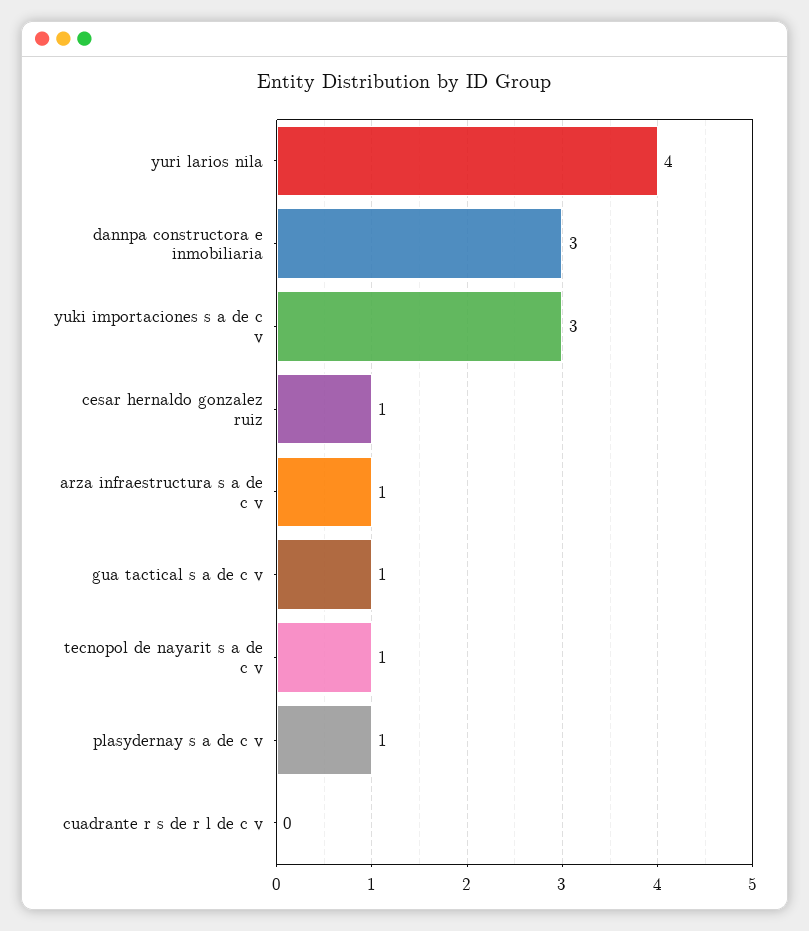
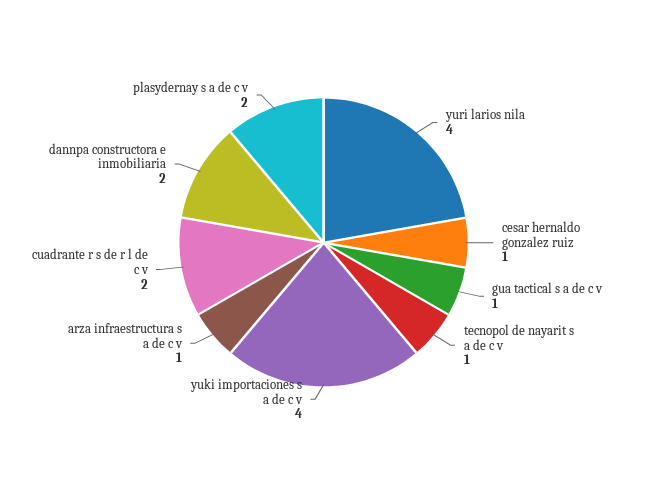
  {
    "yuri larios nila": 4,
-   "dannpa constructora e inmobiliaria": 3,
+   "dannpa constructora e inmobiliaria": 2,
-   "yuki importaciones s a de c v": 3,
+   "yuki importaciones s a de c v": 4,
    "cesar hernaldo gonzalez ruiz": 1,
    "arza infraestructura s a de c v": 1,
    "gua tactical s a de c v": 1,
    "tecnopol de nayarit s a de c v": 1,
-   "plasydernay s a de c v": 1,
+   "plasydernay s a de c v": 2,
-   "cuadrante r s de r l de c v": 0
+   "cuadrante r s de r l de c v": 2
  }

